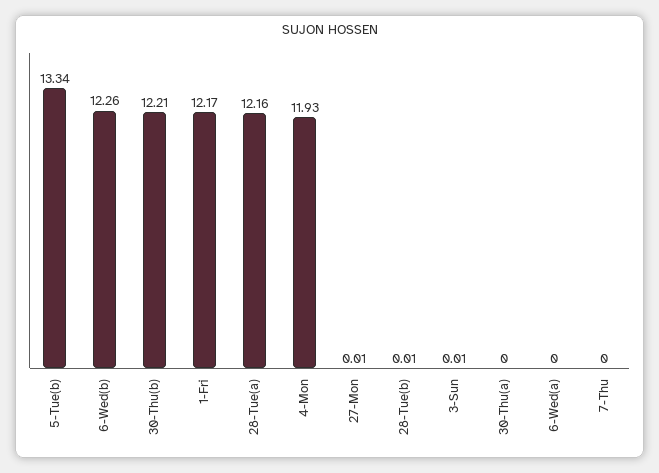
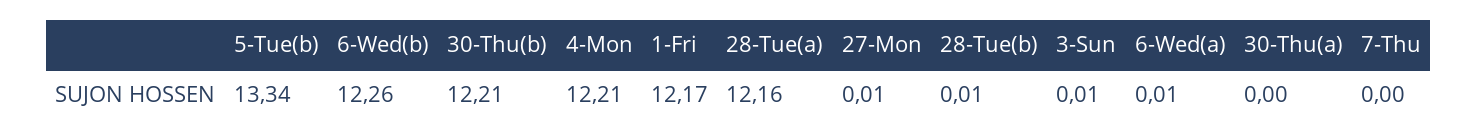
  {
    "5-Tue(b)": 13.34,
    "6-Wed(b)": 12.26,
    "30-Thu(b)": 12.21,
    "1-Fri": 12.17,
    "28-Tue(a)": 12.16,
-   "4-Mon": 11.93,
+   "4-Mon": 12.21,
    "27-Mon": 0.01,
    "28-Tue(b)": 0.01,
    "3-Sun": 0.01,
    "30-Thu(a)": 0,
-   "6-Wed(a)": 0,
+   "6-Wed(a)": 0.01,
    "7-Thu": 0
  }

